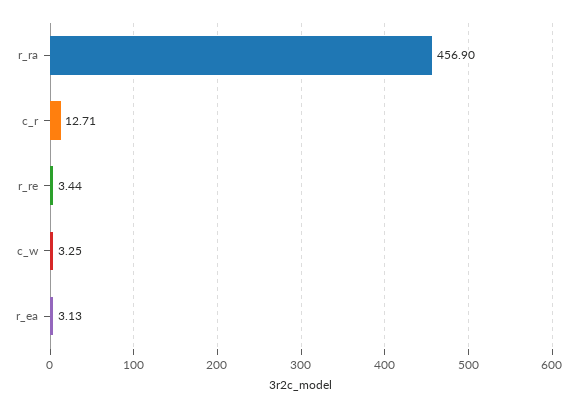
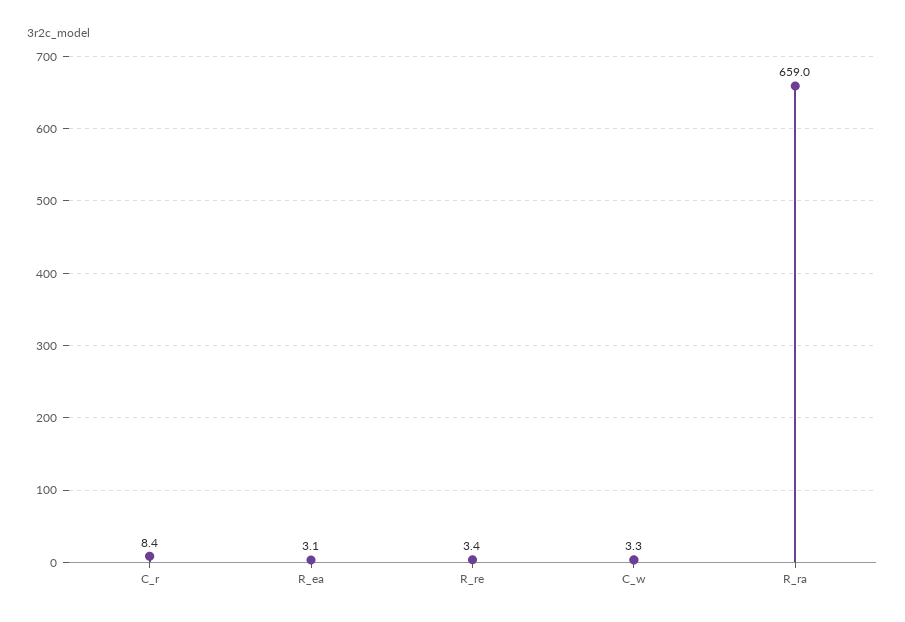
  {
-   "r_ra": 456.9,
+   "r_ra": 659,
-   "c_r": 12.71,
+   "c_r": 8.4,
    "r_re": 3.44,
    "c_w": 3.25,
    "r_ea": 3.13
  }

